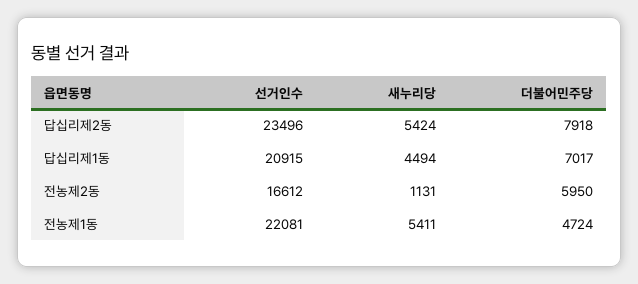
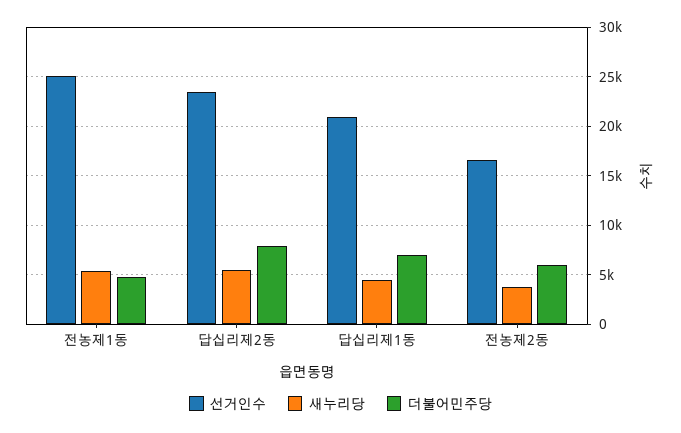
  {
    "선거인수": {
      "답십리제2동": 23496,
      "답십리제1동": 20915,
      "전농제2동": 16612,
-     "전농제1동": 22081
+     "전농제1동": 25000
    },
    "새누리당": {
      "답십리제2동": 5424,
      "답십리제1동": 4494,
-     "전농제2동": 1131,
+     "전농제2동": 4000,
      "전농제1동": 5411
    },
    "더불어민주당": {
      "답십리제2동": 7918,
      "답십리제1동": 7017,
      "전농제2동": 5950,
      "전농제1동": 4724
    }
  }

